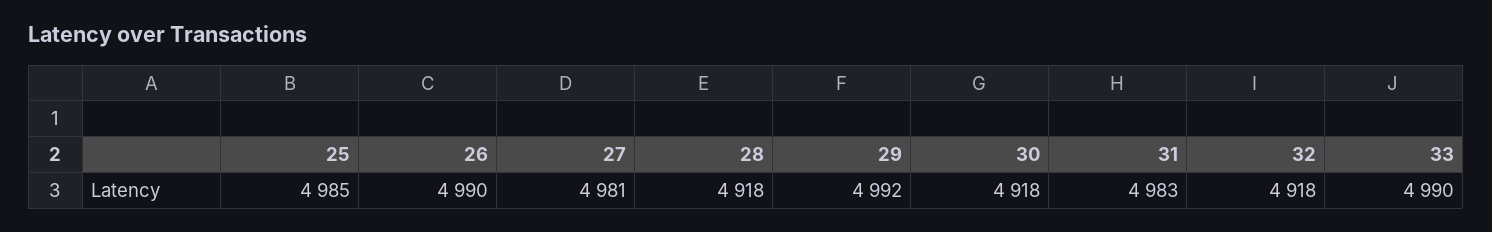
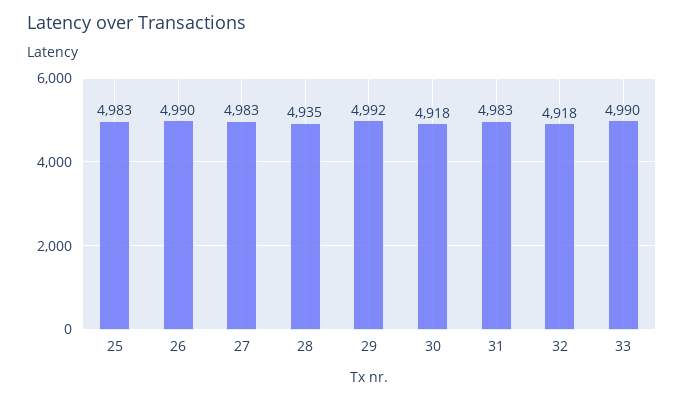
  {
-   "25": 4985,
+   "25": 4983,
    "26": 4990,
-   "27": 4981,
+   "27": 4983,
-   "28": 4918,
+   "28": 4935,
    "29": 4992,
    "30": 4918,
    "31": 4983,
    "32": 4918,
    "33": 4990
  }

